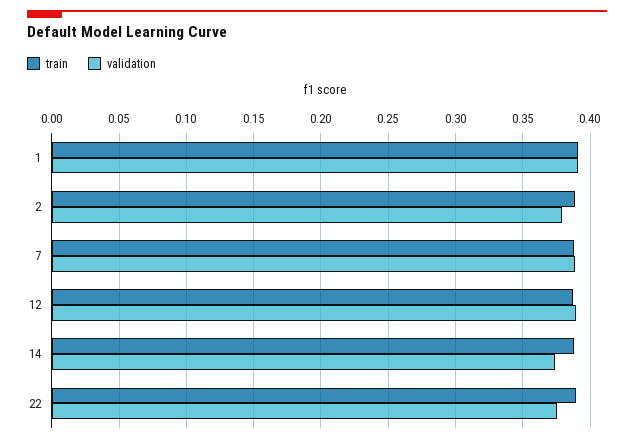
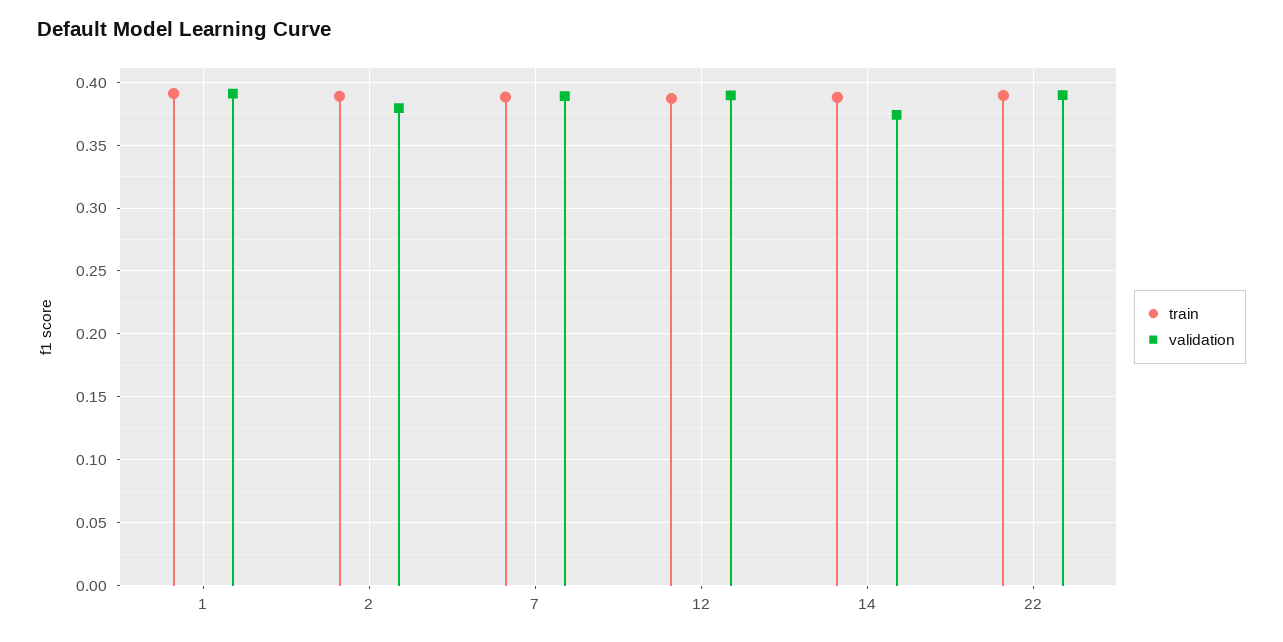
  {
    "train": {
      "1": 0.39,
      "2": 0.39,
      "7": 0.39,
      "12": 0.385,
      "14": 0.39,
      "22": 0.39
    },
    "validation": {
      "1": 0.39,
      "2": 0.38,
      "7": 0.39,
      "12": 0.39,
      "14": 0.375,
-     "22": 0.375
+     "22": 0.39
    }
  }

